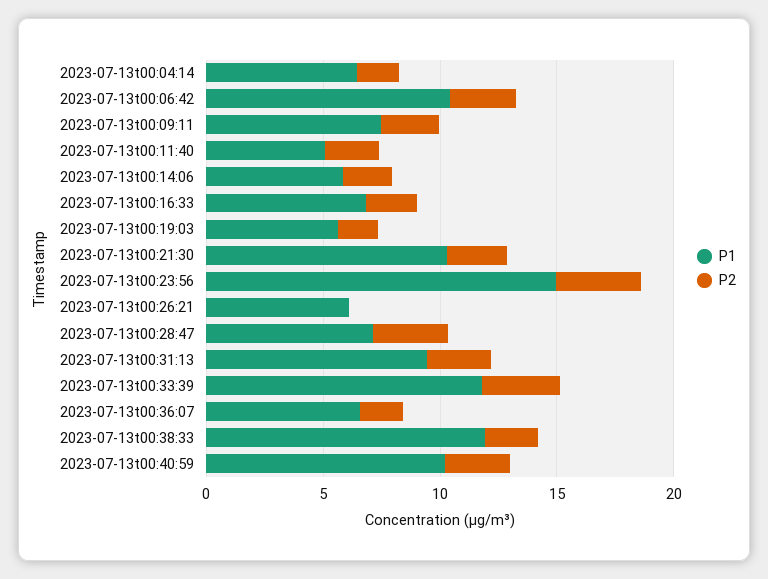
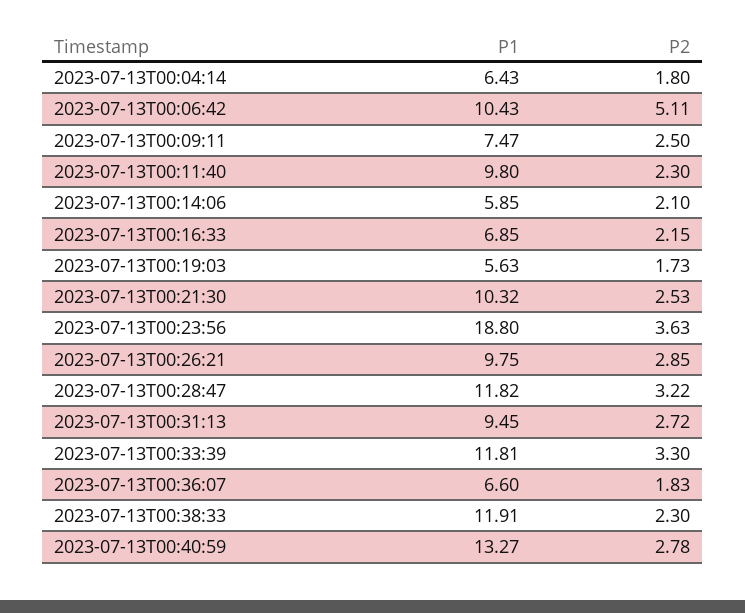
  {
    "P1": {
      "2023-07-13t00:04:14": 6.43,
      "2023-07-13t00:06:42": 10.43,
      "2023-07-13t00:09:11": 7.47,
-     "2023-07-13t00:11:40": 5,
+     "2023-07-13t00:11:40": 9.8,
      "2023-07-13t00:14:06": 5.85,
      "2023-07-13t00:16:33": 6.85,
      "2023-07-13t00:19:03": 5.63,
      "2023-07-13t00:21:30": 10.32,
-     "2023-07-13t00:23:56": 15,
+     "2023-07-13t00:23:56": 18.8,
-     "2023-07-13t00:26:21": 6,
+     "2023-07-13t00:26:21": 9.75,
-     "2023-07-13t00:28:47": 7,
+     "2023-07-13t00:28:47": 11.82,
      "2023-07-13t00:31:13": 9.45,
      "2023-07-13t00:33:39": 11.81,
      "2023-07-13t00:36:07": 6.6,
      "2023-07-13t00:38:33": 11.91,
-     "2023-07-13t00:40:59": 10
+     "2023-07-13t00:40:59": 13.27
    },
    "P2": {
      "2023-07-13t00:04:14": 1.8,
-     "2023-07-13t00:06:42": 3,
+     "2023-07-13t00:06:42": 5.11,
      "2023-07-13t00:09:11": 2.5,
      "2023-07-13t00:11:40": 2.3,
      "2023-07-13t00:14:06": 2.1,
      "2023-07-13t00:16:33": 2.15,
      "2023-07-13t00:19:03": 1.73,
      "2023-07-13t00:21:30": 2.53,
      "2023-07-13t00:23:56": 3.63,
-     "2023-07-13t00:26:21": 0,
+     "2023-07-13t00:26:21": 2.85,
      "2023-07-13t00:28:47": 3.22,
      "2023-07-13t00:31:13": 2.72,
      "2023-07-13t00:33:39": 3.3,
      "2023-07-13t00:36:07": 1.83,
      "2023-07-13t00:38:33": 2.3,
      "2023-07-13t00:40:59": 2.78
    }
  }

